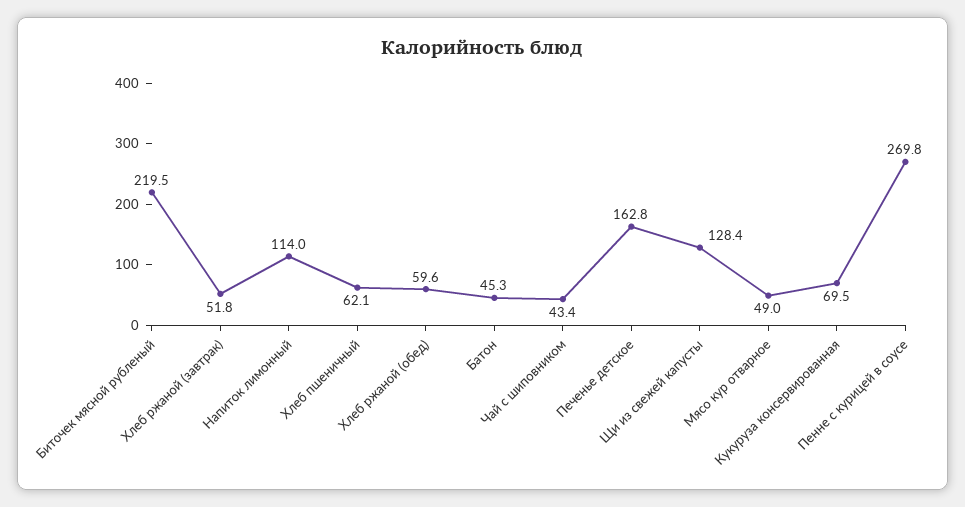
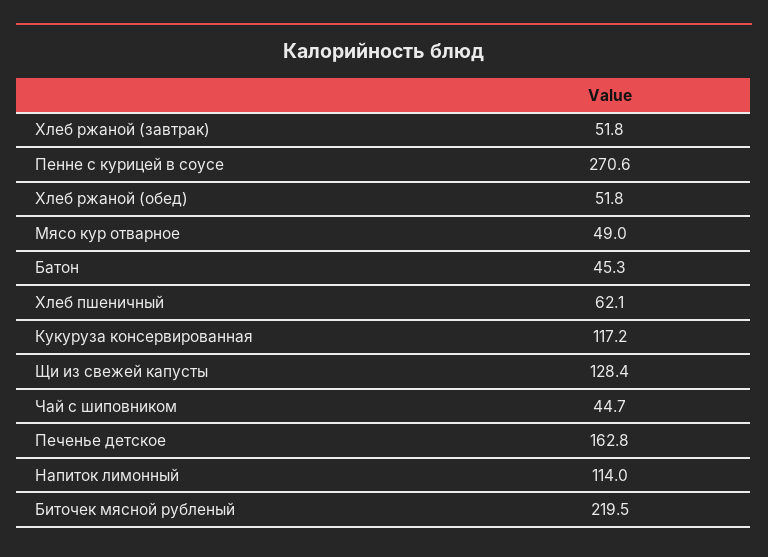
  {
    "Биточек мясной рубленый": 219.5,
    "Хлеб ржаной (завтрак)": 51.8,
    "Напиток лимонный": 114,
    "Хлеб пшеничный": 62.1,
-   "Хлеб ржаной (обед)": 59.6,
+   "Хлеб ржаной (обед)": 51.8,
    "Батон": 45.3,
-   "Чай с шиповником": 43.4,
+   "Чай с шиповником": 44.7,
    "Печенье детское": 162.8,
    "Щи из свежей капусты": 128.4,
    "Мясо кур отварное": 49,
-   "Кукуруза консервированная": 69.5,
+   "Кукуруза консервированная": 117.2,
-   "Пенне с курицей в соусе": 269.8
+   "Пенне с курицей в соусе": 270.6
  }

